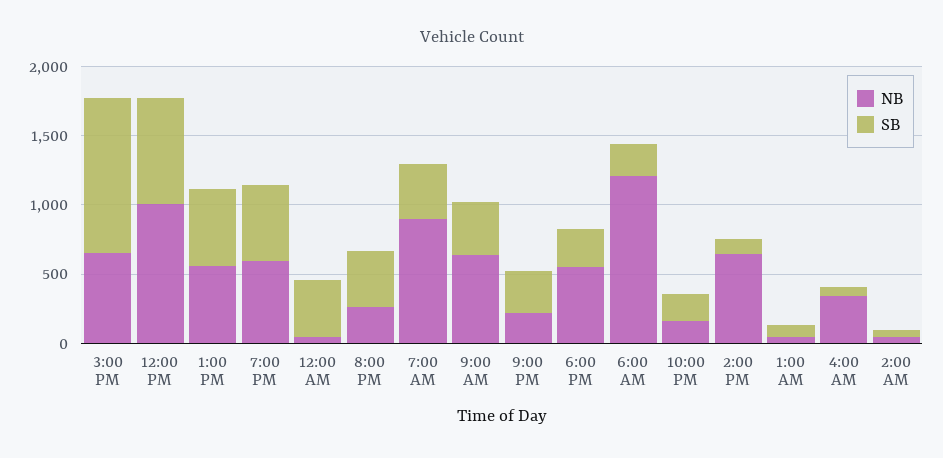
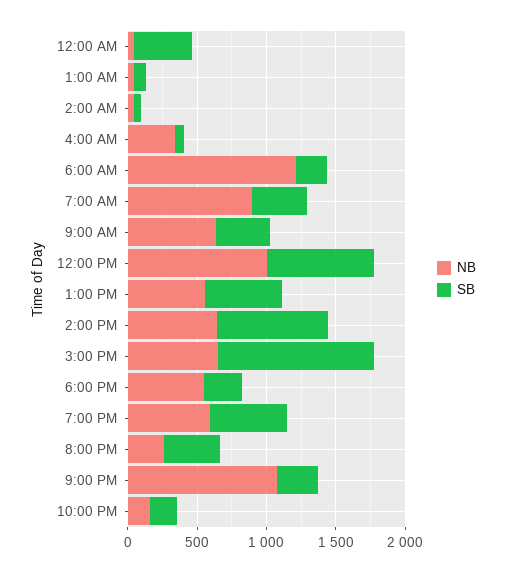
  {
    "NB": {
      "3:00 PM": 700,
      "12:00 PM": 1000,
      "1:00 PM": 600,
      "7:00 PM": 600,
      "12:00 AM": 0,
      "8:00 PM": 300,
      "7:00 AM": 900,
      "9:00 AM": 600,
-     "9:00 PM": 200,
+     "9:00 PM": 1100,
      "6:00 PM": 500,
      "6:00 AM": 1200,
      "10:00 PM": 200,
      "2:00 PM": 600,
      "1:00 AM": 0,
      "4:00 AM": 300,
      "2:00 AM": 0
    },
    "SB": {
      "3:00 PM": 1100,
      "12:00 PM": 800,
      "1:00 PM": 600,
      "7:00 PM": 600,
      "12:00 AM": 400,
      "8:00 PM": 400,
      "7:00 AM": 400,
      "9:00 AM": 400,
      "9:00 PM": 300,
      "6:00 PM": 300,
      "6:00 AM": 200,
      "10:00 PM": 200,
-     "2:00 PM": 100,
+     "2:00 PM": 800,
      "1:00 AM": 100,
      "4:00 AM": 100,
      "2:00 AM": 100
    }
  }

